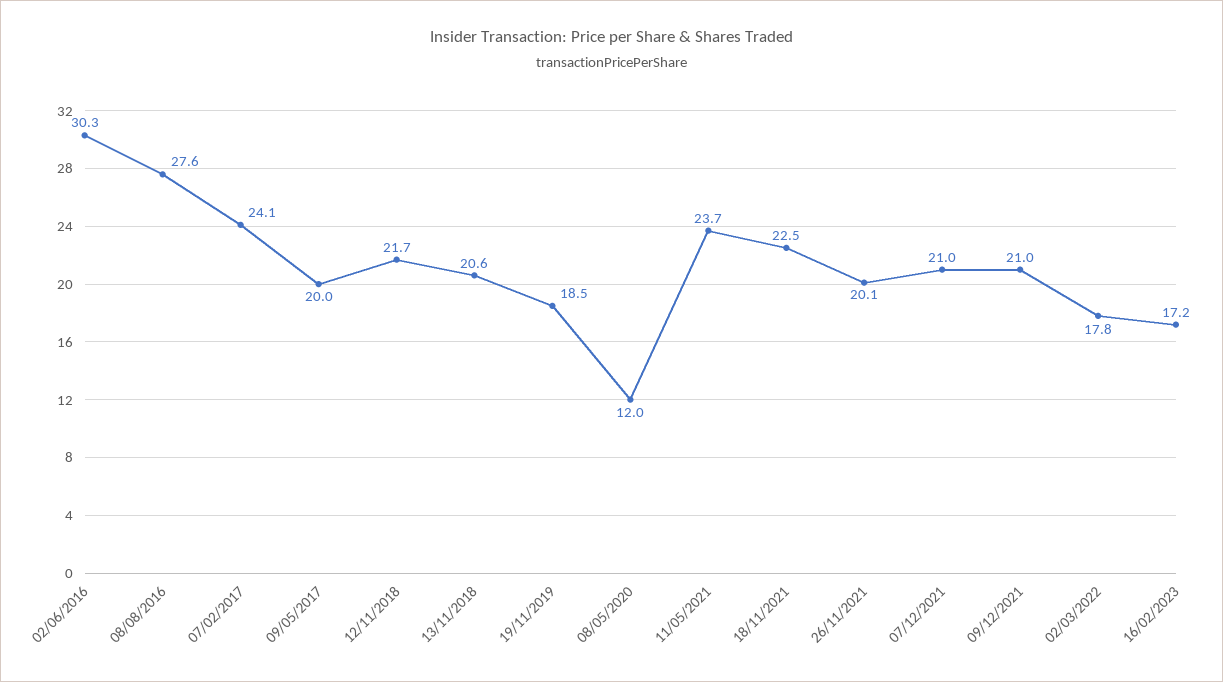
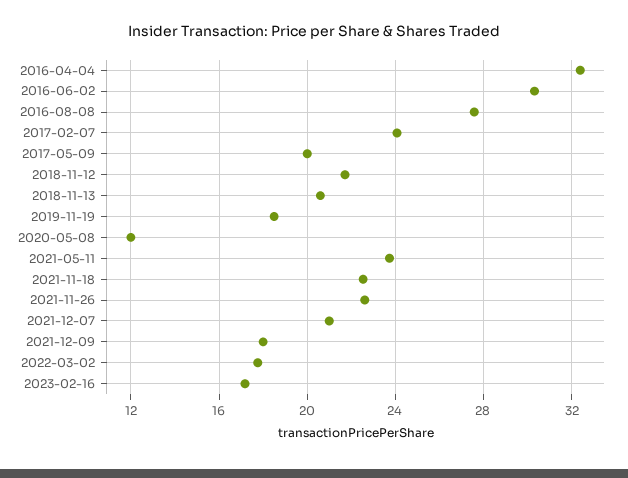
  {
    "02/06/2016": 30.3,
    "08/08/2016": 27.6,
    "07/02/2017": 24.1,
    "09/05/2017": 20,
    "12/11/2018": 21.7,
    "13/11/2018": 20.6,
    "19/11/2019": 18.5,
    "08/05/2020": 12,
    "11/05/2021": 23.7,
    "18/11/2021": 22.5,
-   "26/11/2021": 20.1,
+   "26/11/2021": 22.5,
    "07/12/2021": 21,
-   "09/12/2021": 21,
+   "09/12/2021": 18,
    "02/03/2022": 17.8,
-   "16/02/2023": 17.2
+   "16/02/2023": 17.2,
+   "2016-04-04": 32.5
  }

